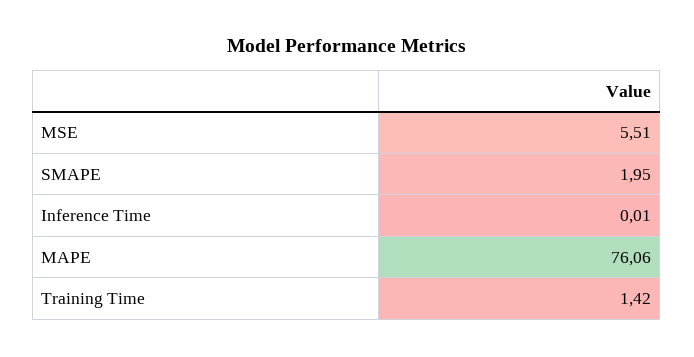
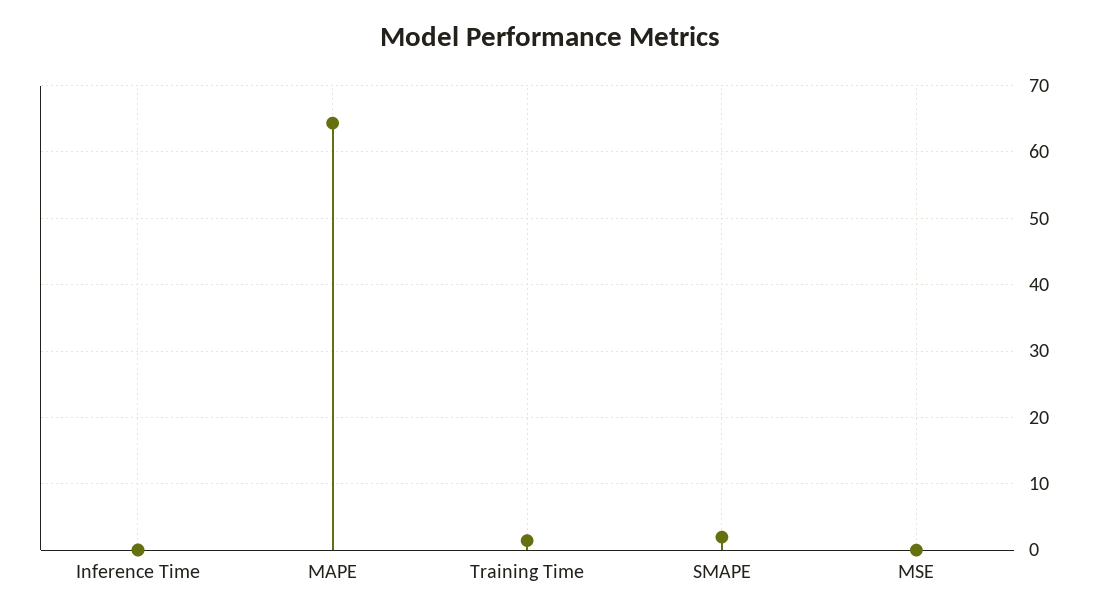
  {
-   "MSE": 5.51,
+   "MSE": 0,
    "SMAPE": 1.95,
    "Inference Time": 0.01,
-   "MAPE": 76.06,
+   "MAPE": 64,
    "Training Time": 1.42
  }

